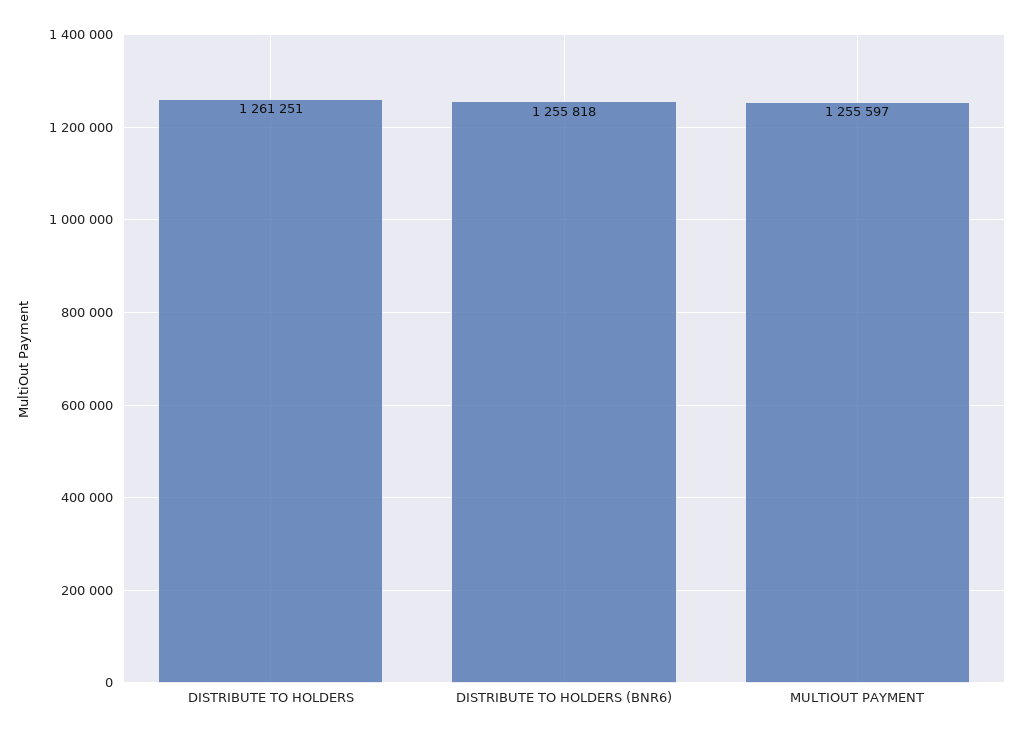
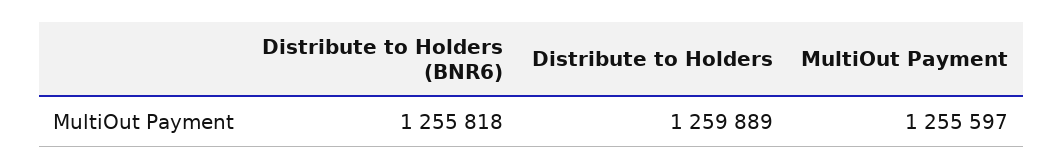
  {
-   "DISTRIBUTE TO HOLDERS": 1261251,
+   "DISTRIBUTE TO HOLDERS": 1259889,
    "DISTRIBUTE TO HOLDERS (BNR6)": 1255818,
    "MULTIOUT PAYMENT": 1255597
  }

